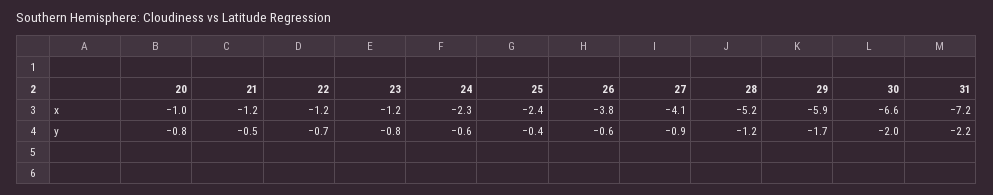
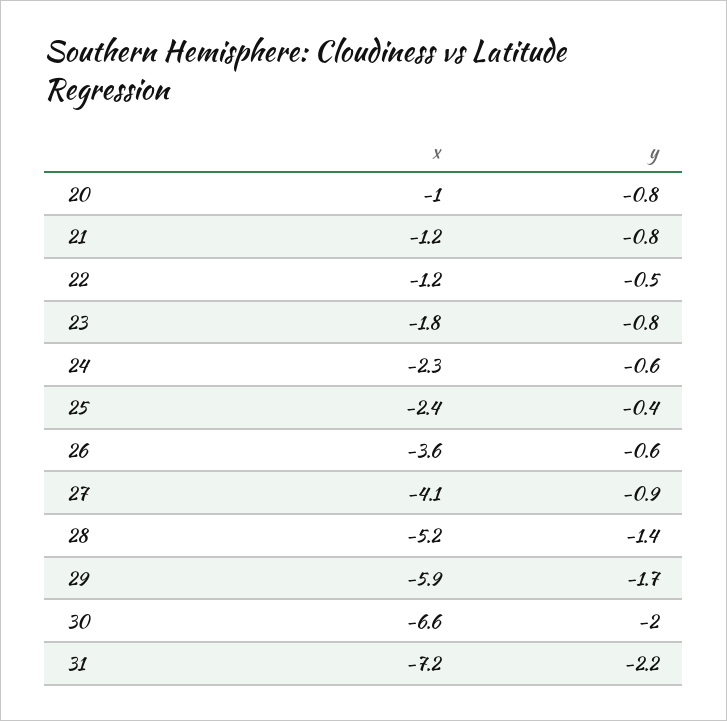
  {
    "20": {
      "x": -1,
      "y": -0.8
    },
    "21": {
      "x": -1.2,
-     "y": -0.5
+     "y": -0.8
    },
    "22": {
      "x": -1.2,
-     "y": -0.7
+     "y": -0.5
    },
    "23": {
-     "x": -1.2,
+     "x": -1.8,
      "y": -0.8
    },
    "24": {
      "x": -2.3,
      "y": -0.6
    },
    "25": {
      "x": -2.4,
      "y": -0.4
    },
    "26": {
-     "x": -3.8,
+     "x": -3.6,
      "y": -0.6
    },
    "27": {
      "x": -4.1,
      "y": -0.9
    },
    "28": {
      "x": -5.2,
-     "y": -1.2
+     "y": -1.4
    },
    "29": {
      "x": -5.9,
      "y": -1.7
    },
    "30": {
      "x": -6.6,
      "y": -2
    },
    "31": {
      "x": -7.2,
      "y": -2.2
    }
  }

